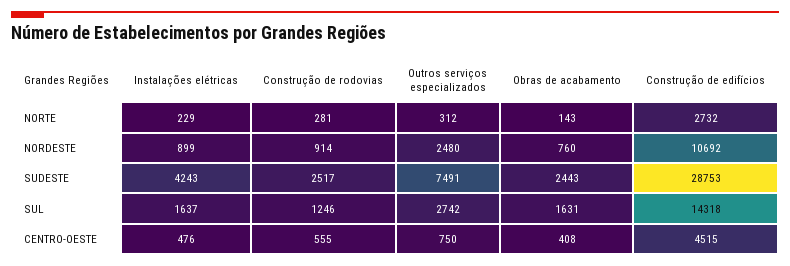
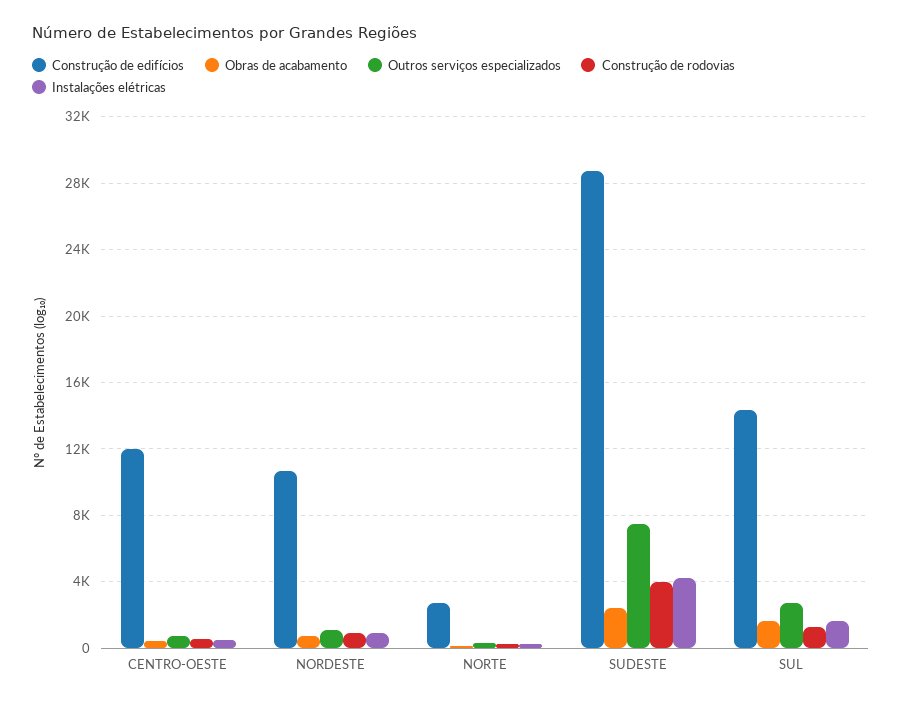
  {
    "Instalações elétricas": {
      "NORTE": 229,
      "NORDESTE": 899,
      "SUDESTE": 4243,
      "SUL": 1637,
      "CENTRO-OESTE": 476
    },
    "Construção de rodovias": {
      "NORTE": 281,
      "NORDESTE": 914,
-     "SUDESTE": 2517,
+     "SUDESTE": 4000,
      "SUL": 1246,
      "CENTRO-OESTE": 555
    },
    "Outros serviços especializados": {
      "NORTE": 312,
-     "NORDESTE": 2480,
+     "NORDESTE": 1000,
      "SUDESTE": 7491,
      "SUL": 2742,
      "CENTRO-OESTE": 750
    },
    "Obras de acabamento": {
      "NORTE": 143,
      "NORDESTE": 760,
      "SUDESTE": 2443,
      "SUL": 1631,
      "CENTRO-OESTE": 408
    },
    "Construção de edifícios": {
      "NORTE": 2732,
      "NORDESTE": 10692,
      "SUDESTE": 28753,
      "SUL": 14318,
-     "CENTRO-OESTE": 4515
+     "CENTRO-OESTE": 12000
    }
  }

